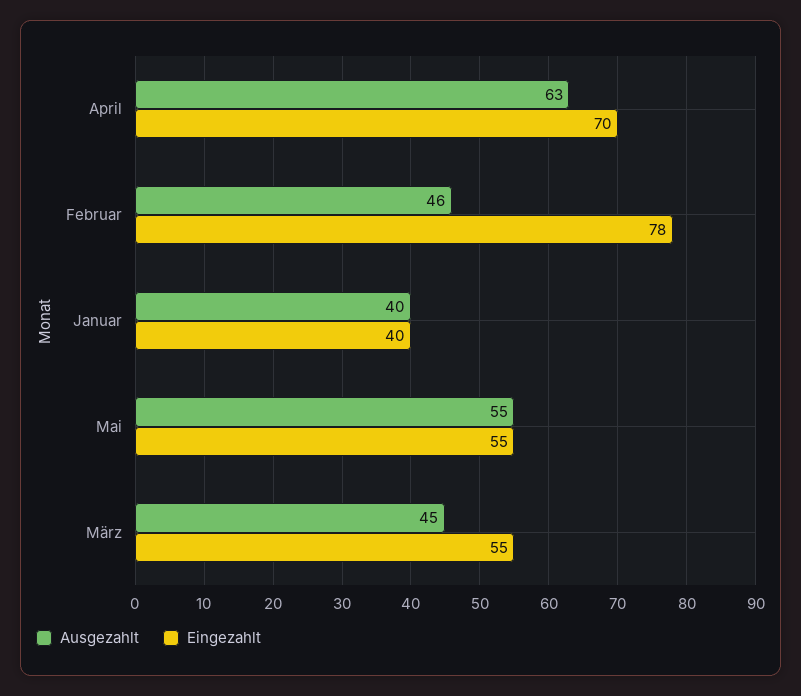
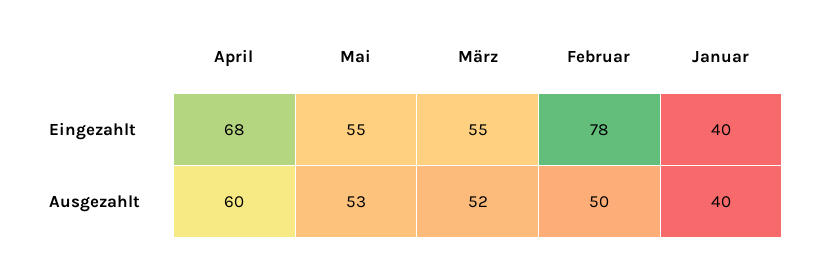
  {
    "Ausgezahlt": {
-     "April": 63,
+     "April": 60,
-     "Februar": 46,
+     "Februar": 50,
      "Januar": 40,
-     "Mai": 55,
+     "Mai": 53,
-     "März": 45
+     "März": 52
    },
    "Eingezahlt": {
-     "April": 70,
+     "April": 68,
      "Februar": 78,
      "Januar": 40,
      "Mai": 55,
      "März": 55
    }
  }

